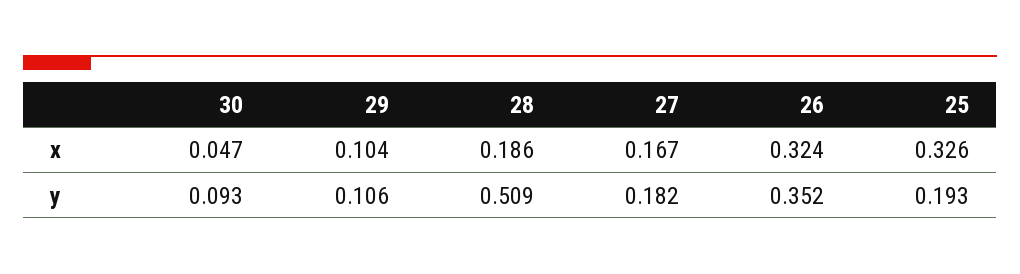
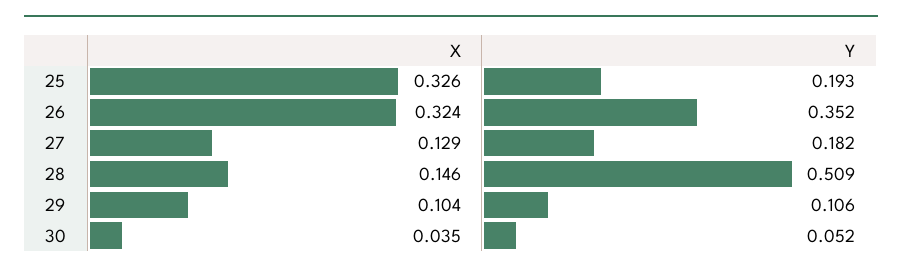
  {
    "30": {
-     "x": 0.047,
+     "x": 0.035,
-     "y": 0.093
+     "y": 0.052
    },
    "29": {
      "x": 0.104,
      "y": 0.106
    },
    "28": {
-     "x": 0.186,
+     "x": 0.146,
      "y": 0.509
    },
    "27": {
-     "x": 0.167,
+     "x": 0.129,
      "y": 0.182
    },
    "26": {
      "x": 0.324,
      "y": 0.352
    },
    "25": {
      "x": 0.326,
      "y": 0.193
    }
  }

